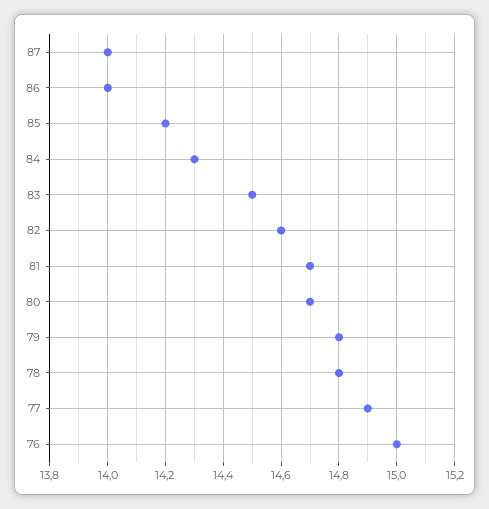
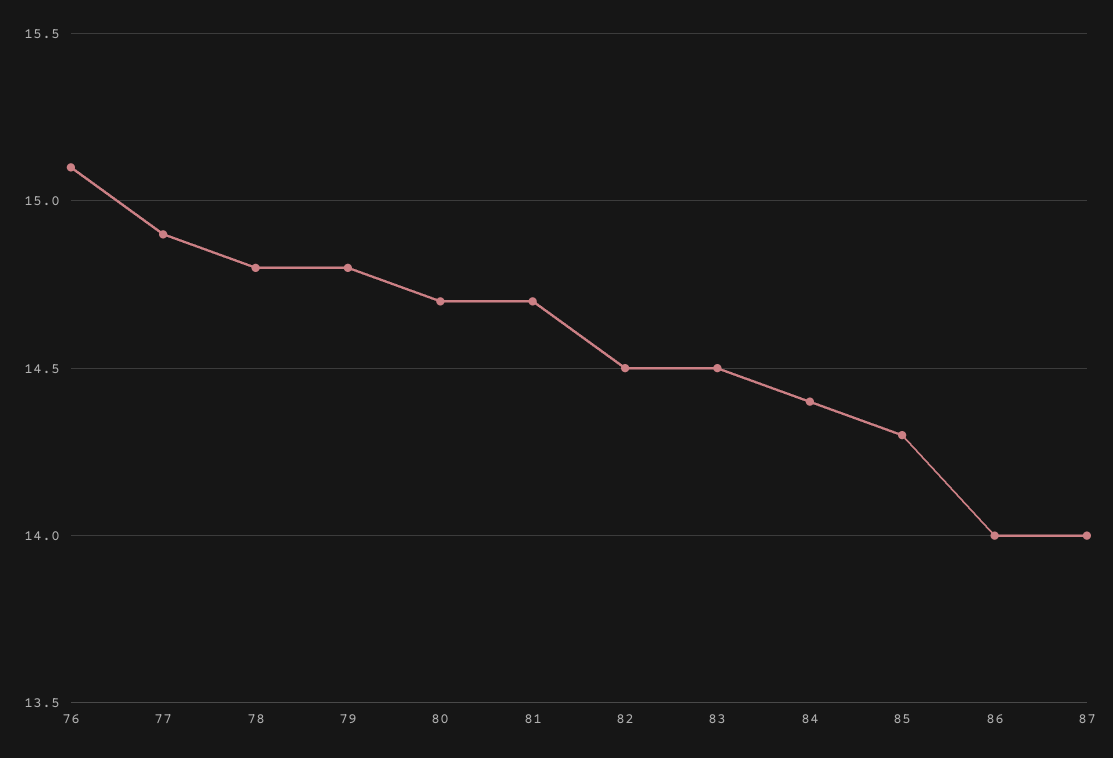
  {
    "87": 14,
    "86": 14,
-   "85": 14.2,
+   "85": 14.3,
-   "84": 14.3,
+   "84": 14.4,
    "83": 14.5,
-   "82": 14.6,
+   "82": 14.5,
    "81": 14.7,
    "80": 14.7,
    "79": 14.8,
    "78": 14.8,
    "77": 14.9,
-   "76": 15
+   "76": 15.1
  }

